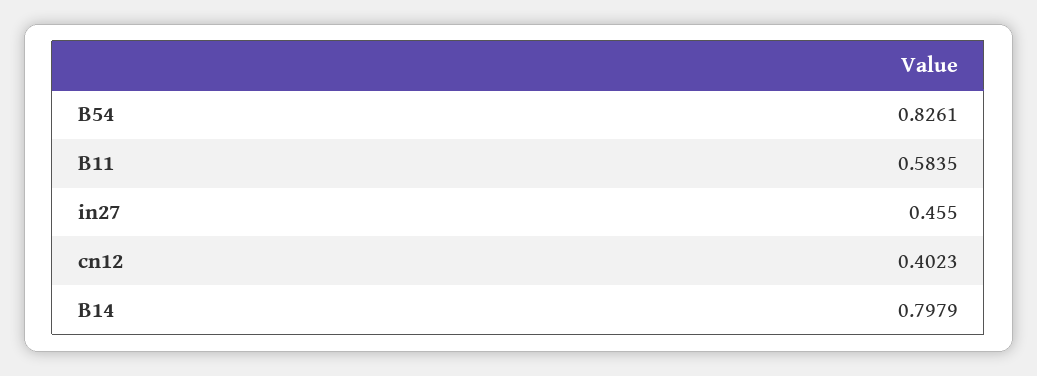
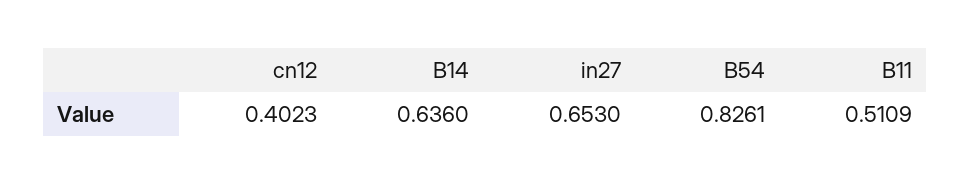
  {
    "B54": 0.8261,
-   "B11": 0.5835,
+   "B11": 0.5109,
-   "in27": 0.455,
+   "in27": 0.653,
    "cn12": 0.4023,
-   "B14": 0.7979
+   "B14": 0.636
  }

